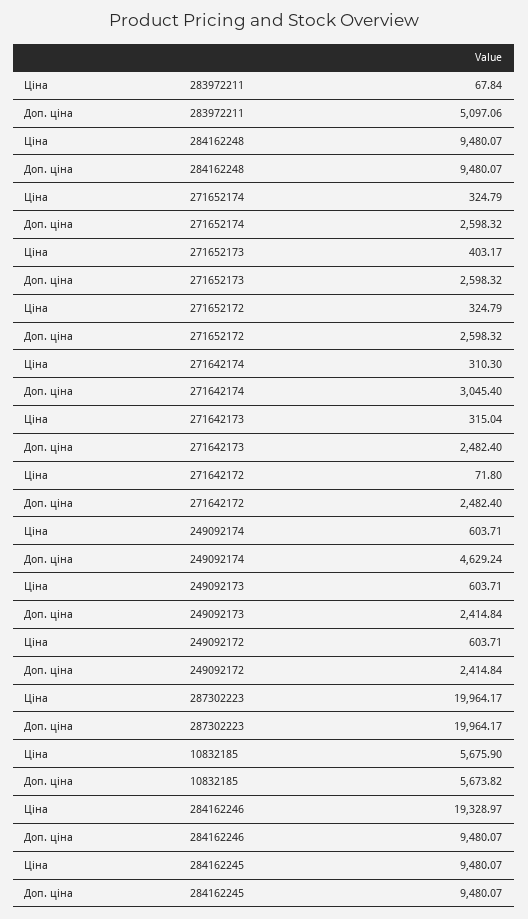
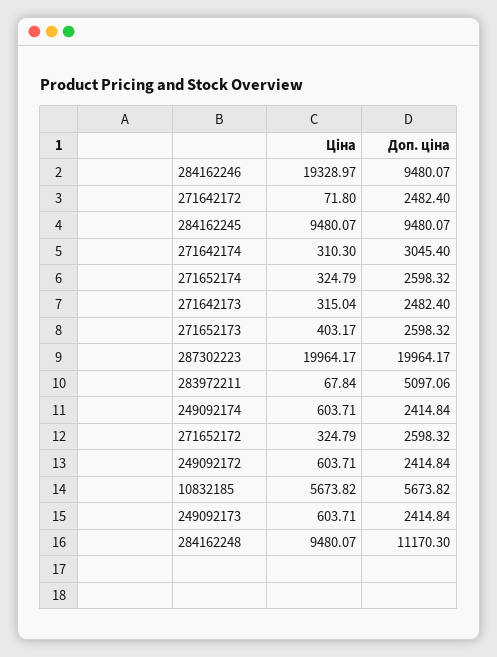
  {
    "Ціна": {
      "283972211": 67.84,
      "284162248": 9480.07,
      "271652174": 324.79,
      "271652173": 403.17,
      "271652172": 324.79,
      "271642174": 310.3,
      "271642173": 315.04,
      "271642172": 71.8,
      "249092174": 603.71,
      "249092173": 603.71,
      "249092172": 603.71,
      "287302223": 19964.17,
-     "10832185": 5675.9,
+     "10832185": 5673.82,
      "284162246": 19328.97,
      "284162245": 9480.07
    },
    "Доп. ціна": {
      "283972211": 5097.06,
-     "284162248": 9480.07,
+     "284162248": 11170.3,
      "271652174": 2598.32,
      "271652173": 2598.32,
      "271652172": 2598.32,
      "271642174": 3045.4,
      "271642173": 2482.4,
      "271642172": 2482.4,
-     "249092174": 4629.24,
+     "249092174": 2414.84,
      "249092173": 2414.84,
      "249092172": 2414.84,
      "287302223": 19964.17,
      "10832185": 5673.82,
      "284162246": 9480.07,
      "284162245": 9480.07
    }
  }

